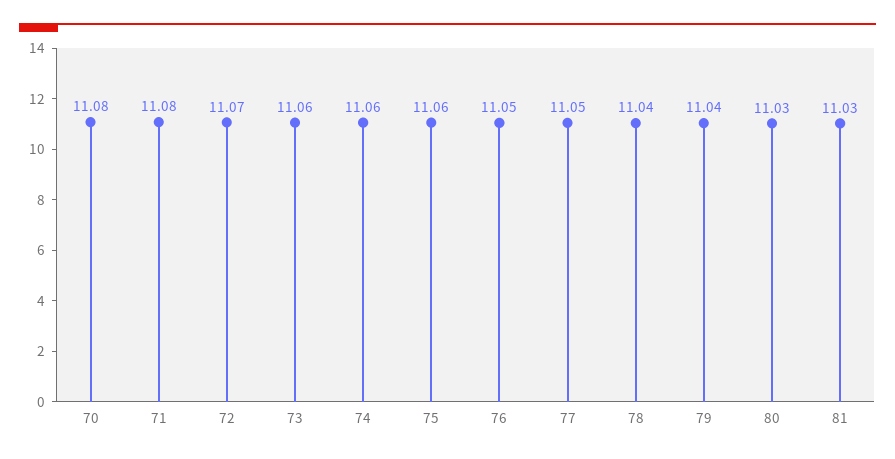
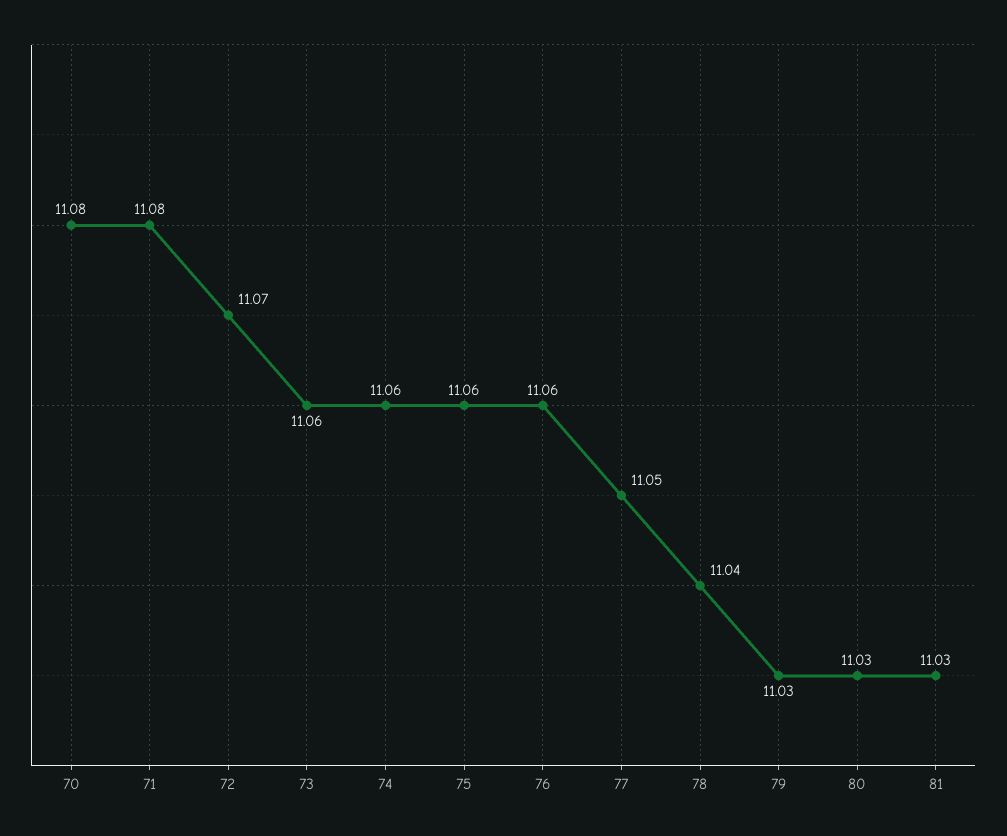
  {
    "70": 11.08,
    "71": 11.08,
    "72": 11.07,
    "73": 11.06,
    "74": 11.06,
    "75": 11.06,
-   "76": 11.05,
+   "76": 11.06,
    "77": 11.05,
    "78": 11.04,
-   "79": 11.04,
+   "79": 11.03,
    "80": 11.03,
    "81": 11.03
  }

